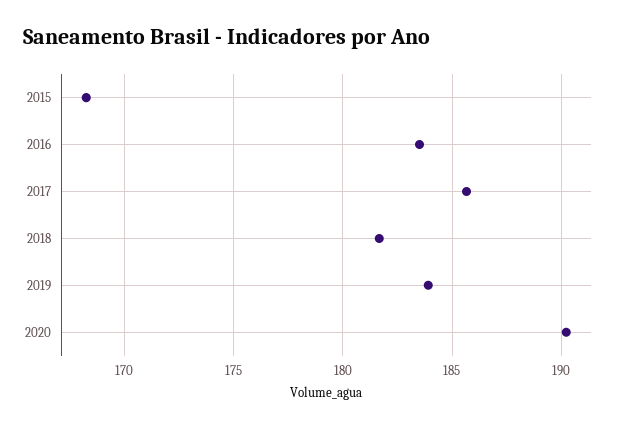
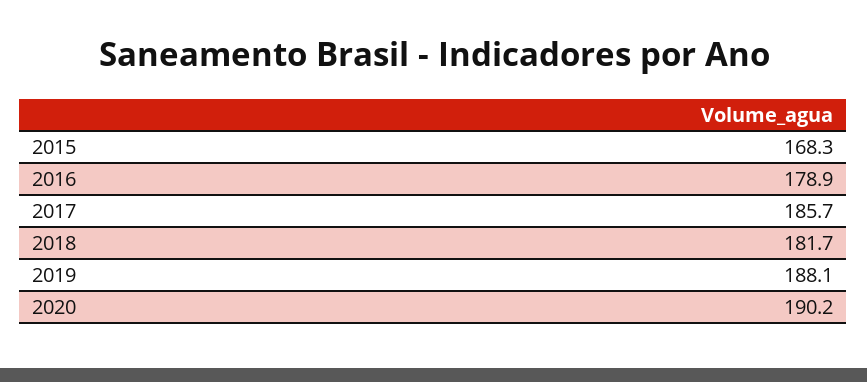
  {
    "2015": 168.3,
-   "2016": 183.5,
+   "2016": 178.9,
    "2017": 185.7,
    "2018": 181.7,
-   "2019": 184,
+   "2019": 188.1,
    "2020": 190.2
  }

